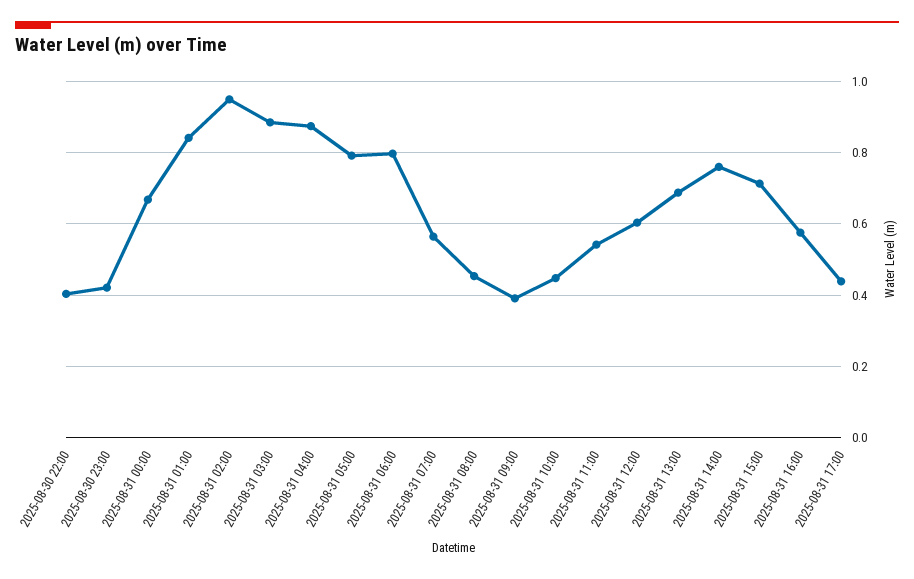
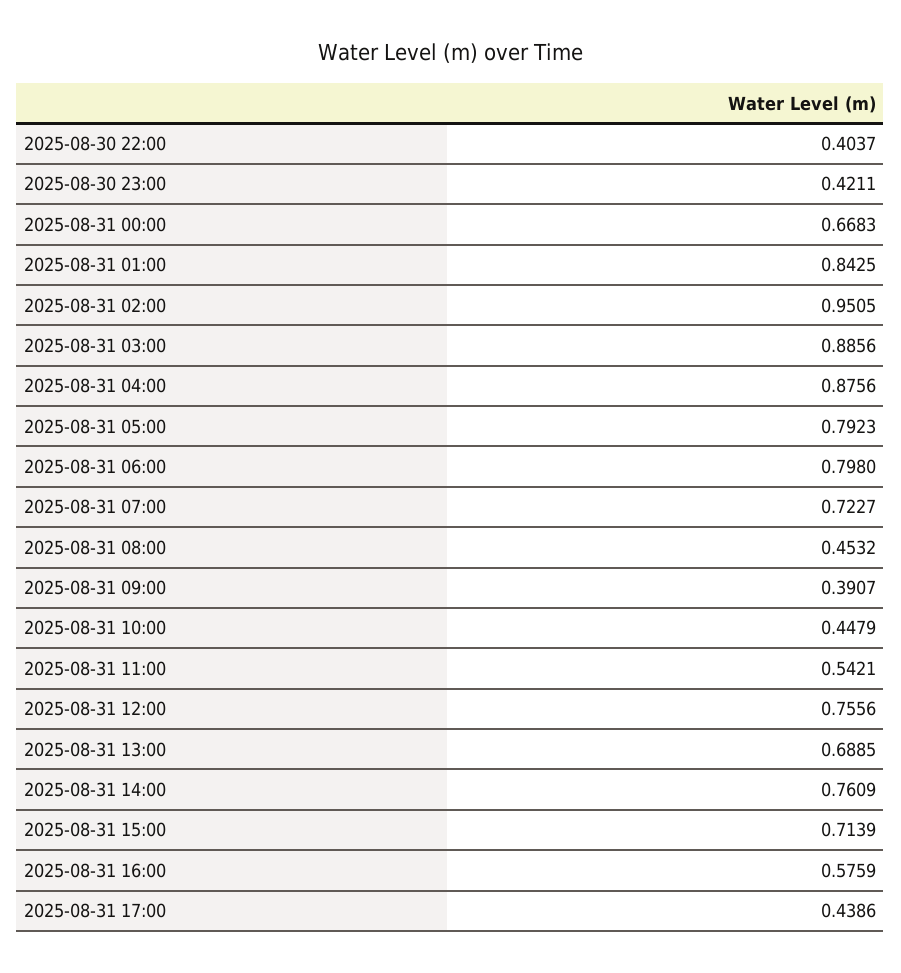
  {
    "2025-08-30 22:00": 0.4037,
    "2025-08-30 23:00": 0.4211,
    "2025-08-31 00:00": 0.6683,
    "2025-08-31 01:00": 0.8425,
    "2025-08-31 02:00": 0.9505,
    "2025-08-31 03:00": 0.8856,
    "2025-08-31 04:00": 0.8756,
    "2025-08-31 05:00": 0.7923,
    "2025-08-31 06:00": 0.798,
-   "2025-08-31 07:00": 0.56,
+   "2025-08-31 07:00": 0.7227,
    "2025-08-31 08:00": 0.4532,
    "2025-08-31 09:00": 0.3907,
    "2025-08-31 10:00": 0.4479,
    "2025-08-31 11:00": 0.5421,
-   "2025-08-31 12:00": 0.6,
+   "2025-08-31 12:00": 0.7556,
    "2025-08-31 13:00": 0.6885,
    "2025-08-31 14:00": 0.7609,
    "2025-08-31 15:00": 0.7139,
    "2025-08-31 16:00": 0.5759,
    "2025-08-31 17:00": 0.4386
  }

